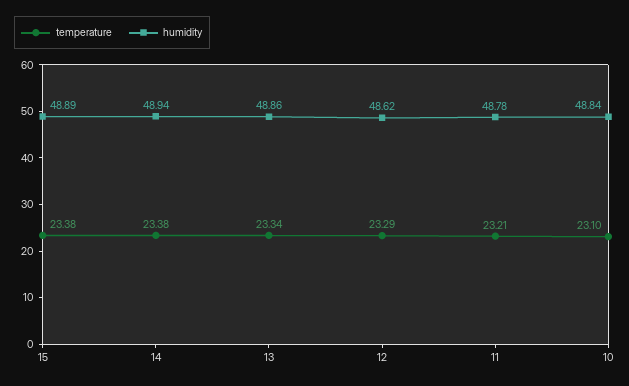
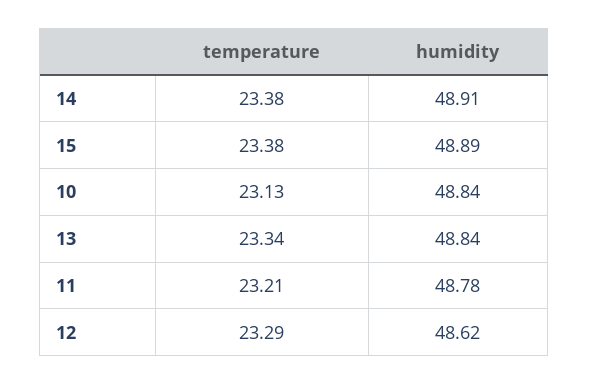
  {
    "temperature": {
      "15": 23.38,
      "14": 23.38,
      "13": 23.34,
      "12": 23.29,
      "11": 23.21,
-     "10": 23.1
+     "10": 23.13
    },
    "humidity": {
      "15": 48.89,
-     "14": 48.94,
+     "14": 48.91,
-     "13": 48.86,
+     "13": 48.84,
      "12": 48.62,
      "11": 48.78,
      "10": 48.84
    }
  }

